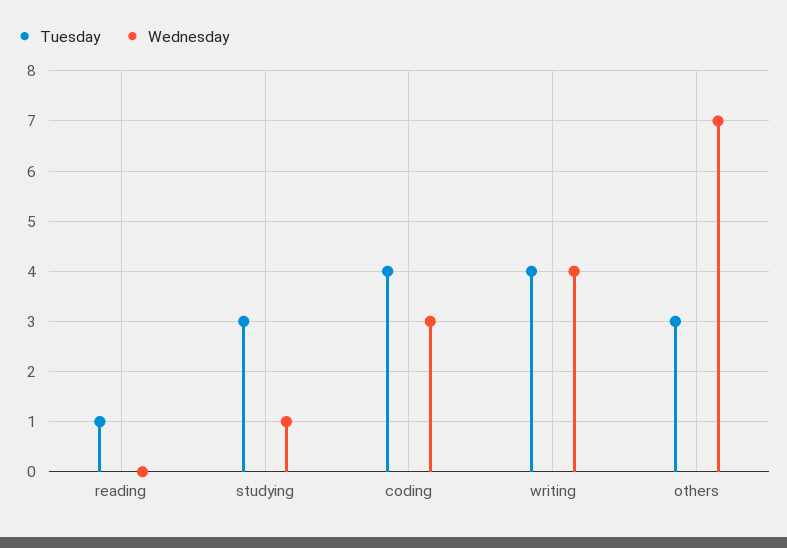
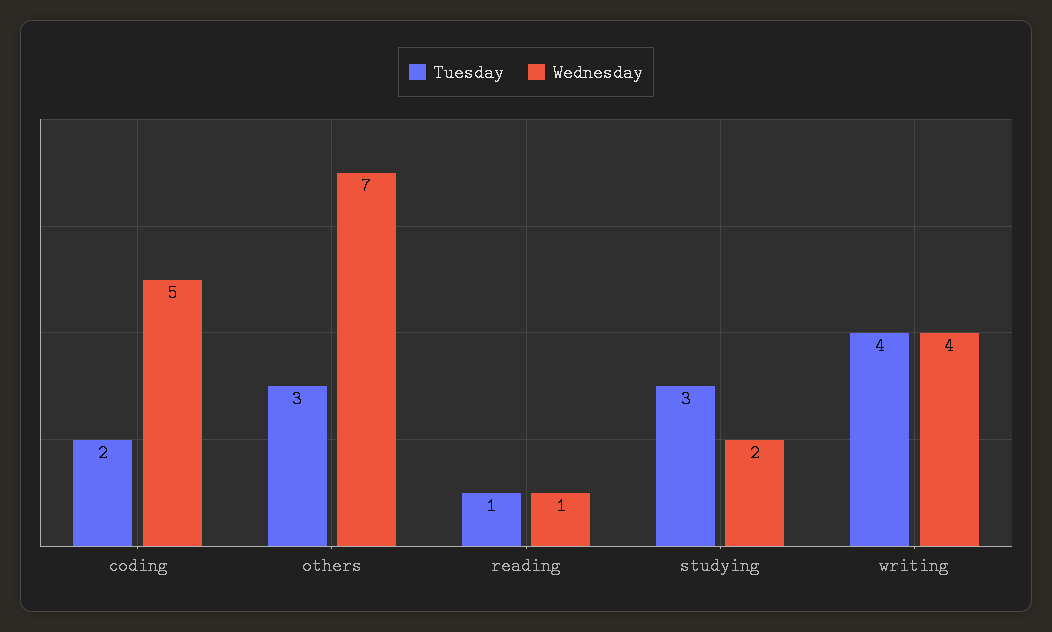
  {
    "Tuesday": {
      "reading": 1,
      "studying": 3,
-     "coding": 4,
+     "coding": 2,
      "writing": 4,
      "others": 3
    },
    "Wednesday": {
-     "reading": 0,
+     "reading": 1,
-     "studying": 1,
+     "studying": 2,
-     "coding": 3,
+     "coding": 5,
      "writing": 4,
      "others": 7
    }
  }

